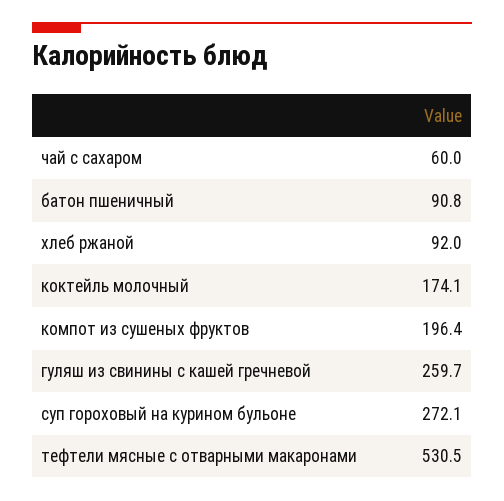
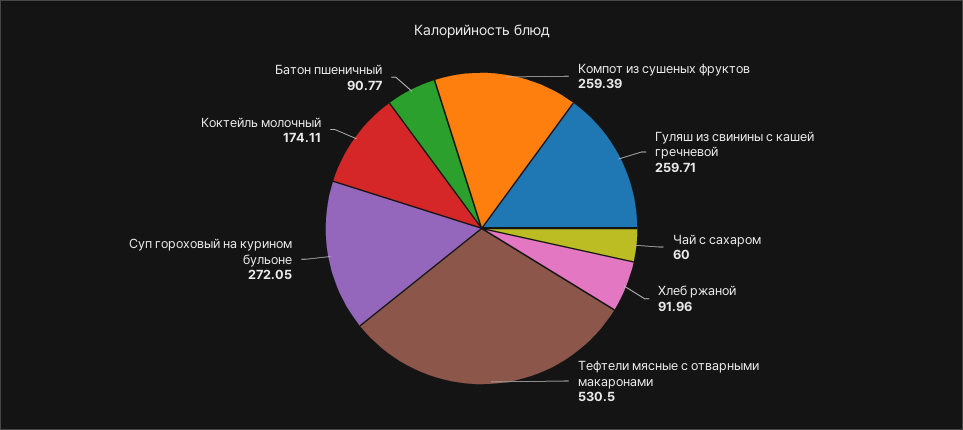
  {
    "чай с сахаром": 60,
    "батон пшеничный": 90.77,
    "хлеб ржаной": 91.96,
    "коктейль молочный": 174.11,
-   "компот из сушеных фруктов": 196.4,
+   "компот из сушеных фруктов": 259.39,
    "гуляш из свинины с кашей гречневой": 259.71,
    "суп гороховый на курином бульоне": 272.05,
    "тефтели мясные с отварными макаронами": 530.5
  }

